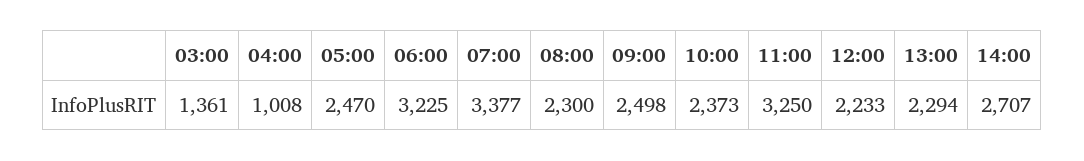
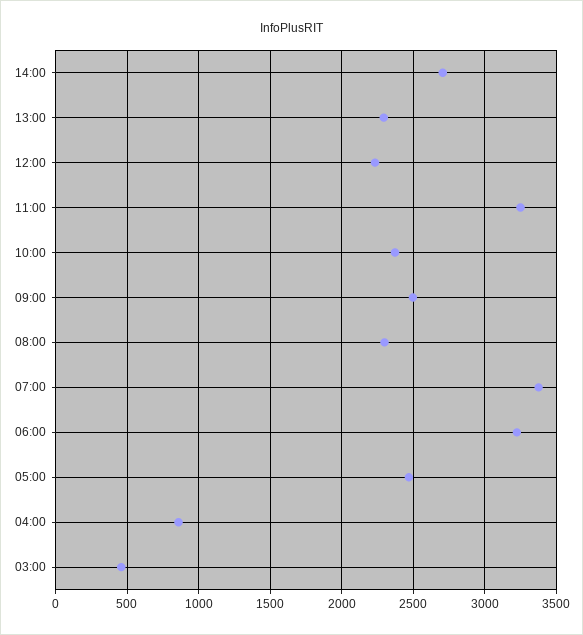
  {
-   "03:00": 1361,
+   "03:00": 450,
-   "04:00": 1008,
+   "04:00": 850,
    "05:00": 2470,
    "06:00": 3225,
    "07:00": 3377,
    "08:00": 2300,
    "09:00": 2498,
    "10:00": 2373,
    "11:00": 3250,
    "12:00": 2233,
    "13:00": 2294,
    "14:00": 2707
  }

